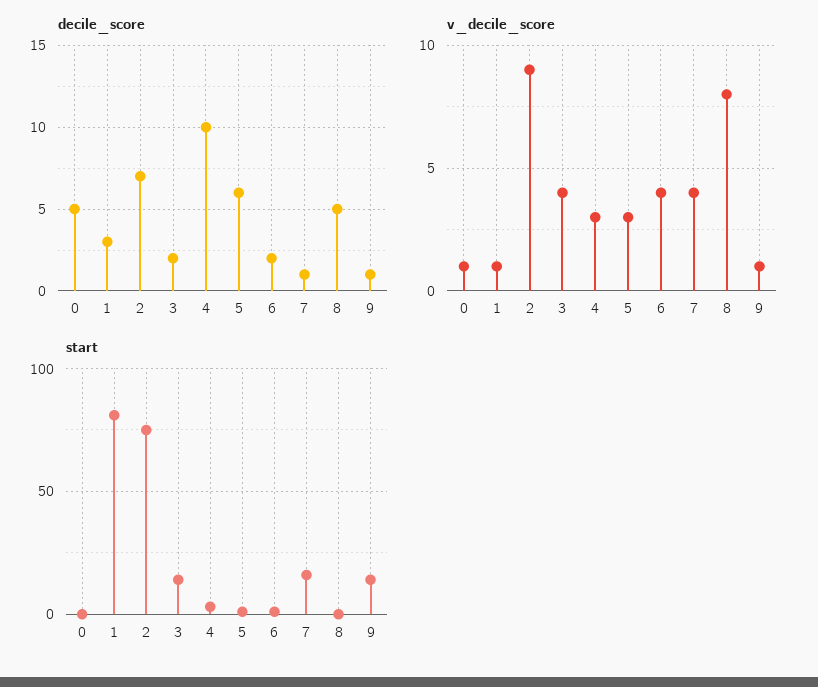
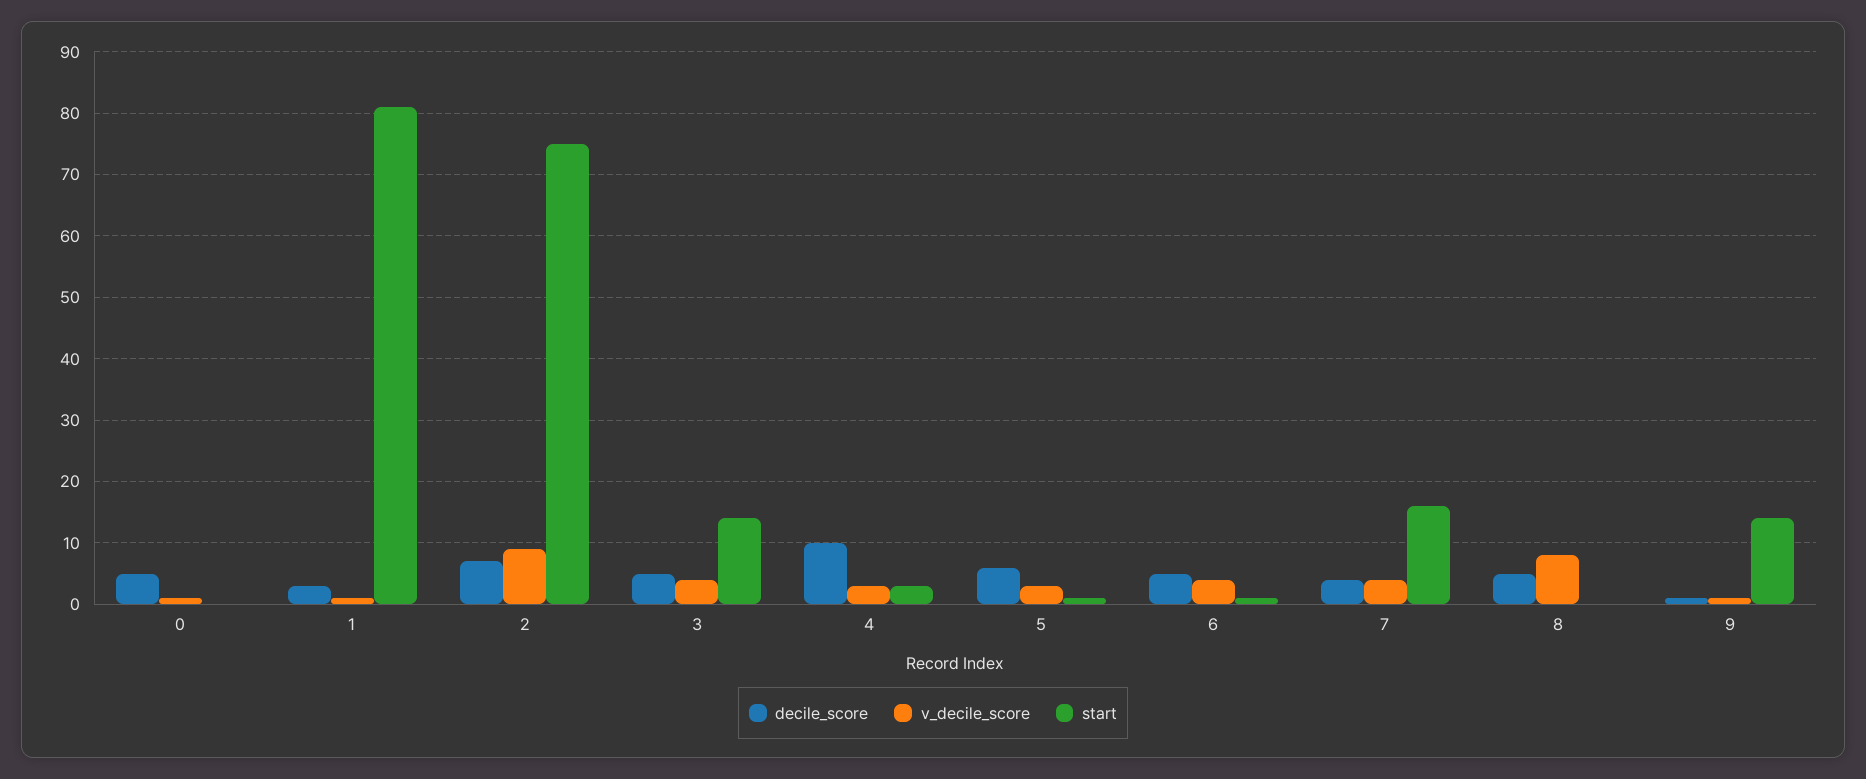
  {
    "decile_score": {
      "0": 5,
      "1": 3,
      "2": 7,
-     "3": 2,
+     "3": 5,
      "4": 10,
      "5": 6,
-     "6": 2,
+     "6": 5,
-     "7": 1,
+     "7": 4,
      "8": 5,
      "9": 1
    },
    "v_decile_score": {
      "0": 1,
      "1": 1,
      "2": 9,
      "3": 4,
      "4": 3,
      "5": 3,
      "6": 4,
      "7": 4,
      "8": 8,
      "9": 1
    },
    "start": {
      "0": 0,
      "1": 81,
      "2": 75,
      "3": 14,
      "4": 3,
      "5": 1,
      "6": 1,
      "7": 16,
      "8": 0,
      "9": 14
    }
  }

